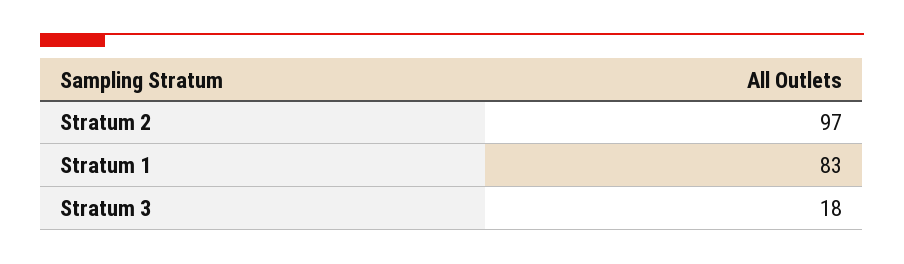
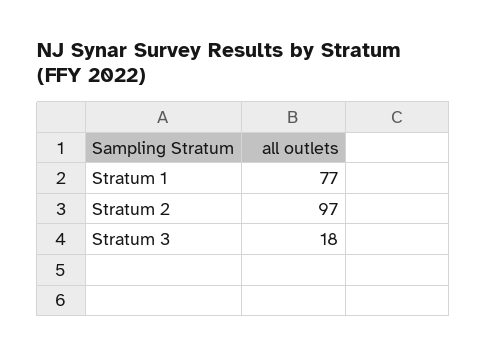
  {
    "Stratum 2": 97,
-   "Stratum 1": 83,
+   "Stratum 1": 77,
    "Stratum 3": 18
  }

